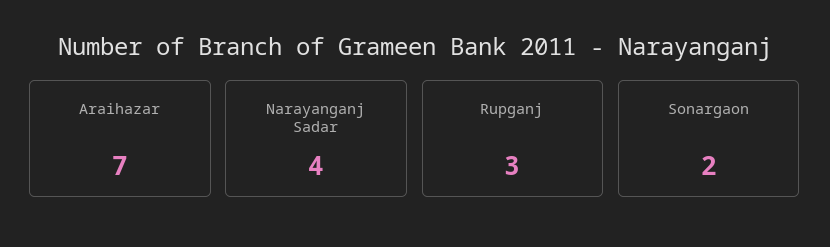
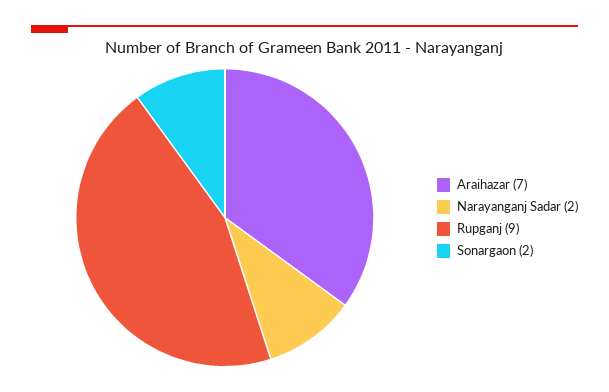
  {
    "Araihazar": 7,
-   "Narayanganj Sadar": 4,
+   "Narayanganj Sadar": 2,
-   "Rupganj": 3,
+   "Rupganj": 9,
    "Sonargaon": 2
  }

